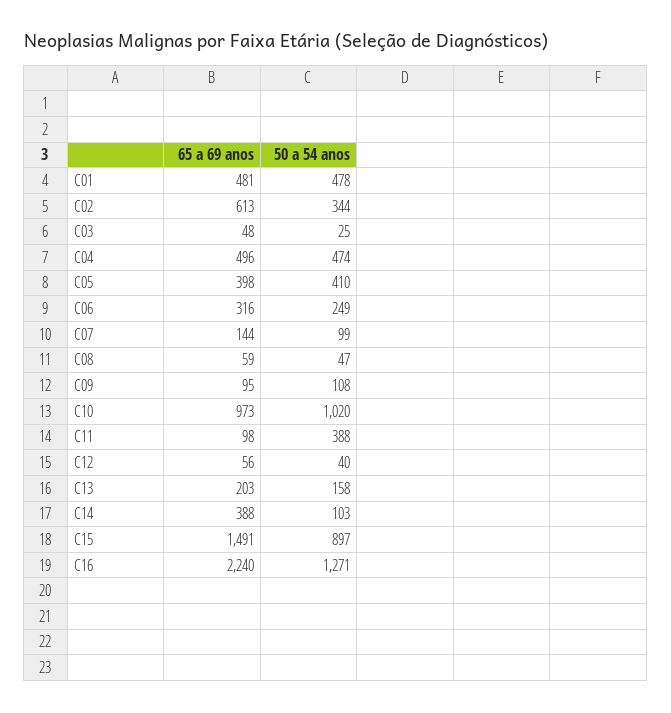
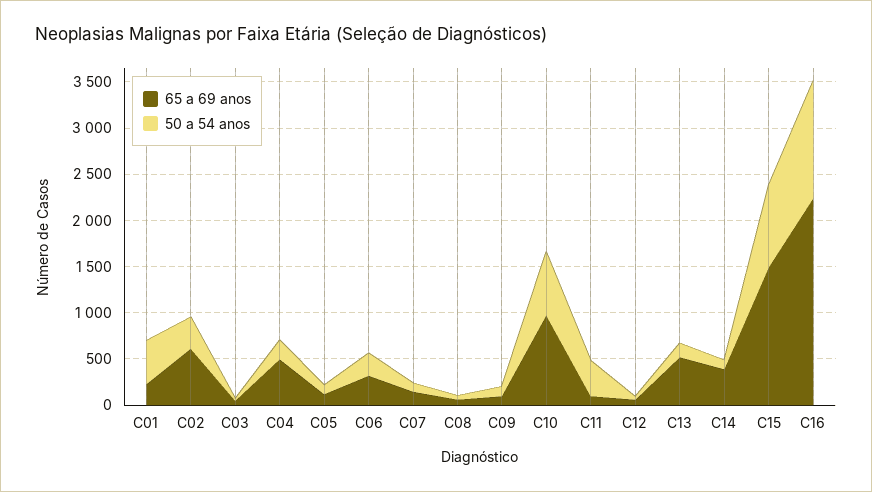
  {
    "65 a 69 anos": {
-     "C01": 481,
+     "C01": 200,
      "C02": 613,
      "C03": 48,
      "C04": 496,
-     "C05": 398,
+     "C05": 100,
      "C06": 316,
      "C07": 144,
      "C08": 59,
      "C09": 95,
      "C10": 973,
      "C11": 98,
      "C12": 56,
-     "C13": 203,
+     "C13": 500,
      "C14": 388,
      "C15": 1491,
      "C16": 2240
    },
    "50 a 54 anos": {
      "C01": 478,
      "C02": 344,
      "C03": 25,
-     "C04": 474,
+     "C04": 200,
-     "C05": 410,
+     "C05": 100,
      "C06": 249,
      "C07": 99,
      "C08": 47,
      "C09": 108,
-     "C10": 1020,
+     "C10": 700,
      "C11": 388,
      "C12": 40,
      "C13": 158,
      "C14": 103,
      "C15": 897,
      "C16": 1271
    }
  }

